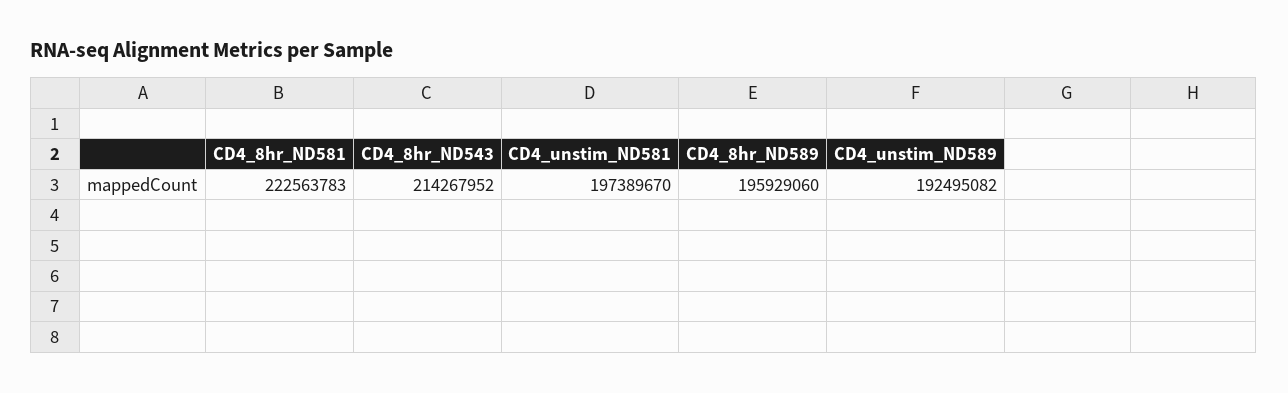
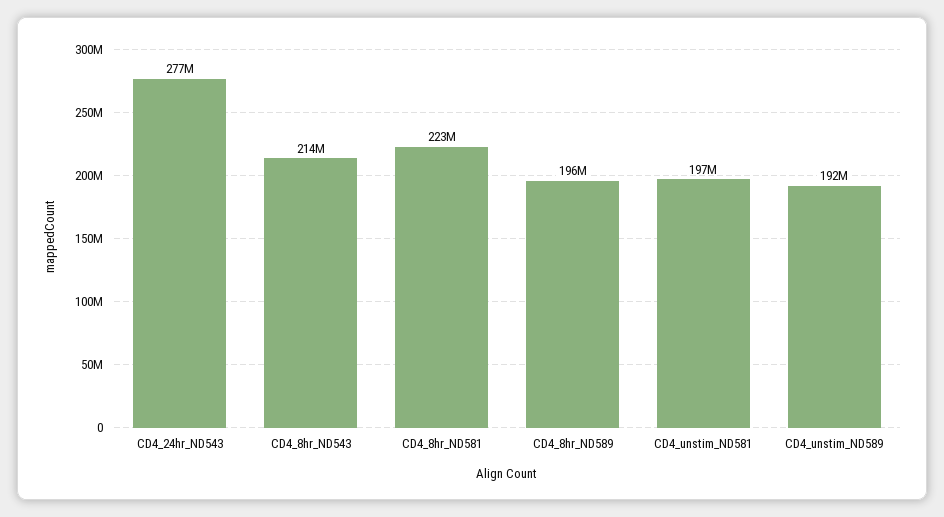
  {
    "CD4_8hr_ND581": 222563783,
    "CD4_8hr_ND543": 214267952,
    "CD4_unstim_ND581": 197389670,
    "CD4_8hr_ND589": 195929060,
-   "CD4_unstim_ND589": 192495082
+   "CD4_unstim_ND589": 192495082,
+   "CD4_24hr_ND543": 277000000
  }

